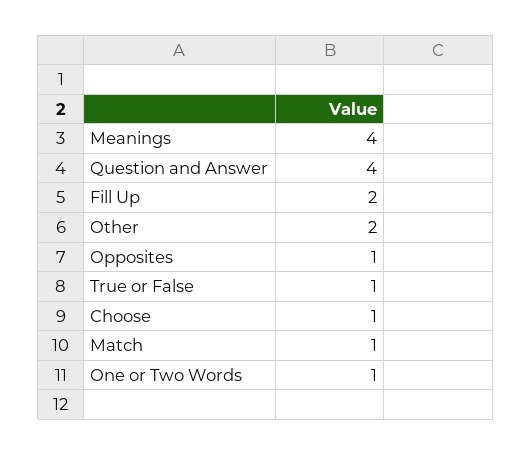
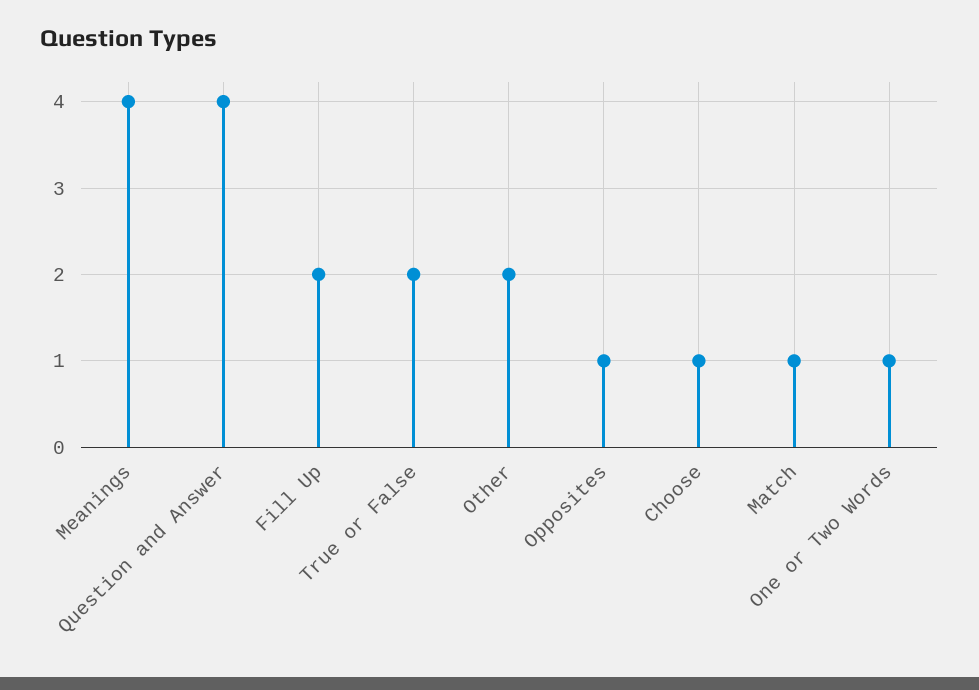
  {
    "Meanings": 4,
    "Question and Answer": 4,
    "Fill Up": 2,
    "Other": 2,
    "Opposites": 1,
-   "True or False": 1,
+   "True or False": 2,
    "Choose": 1,
    "Match": 1,
    "One or Two Words": 1
  }

